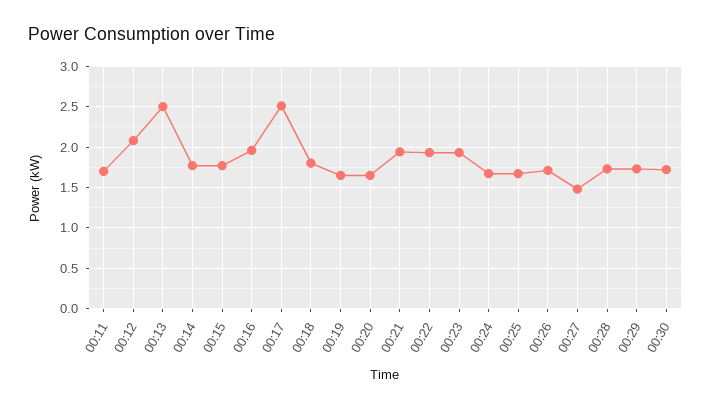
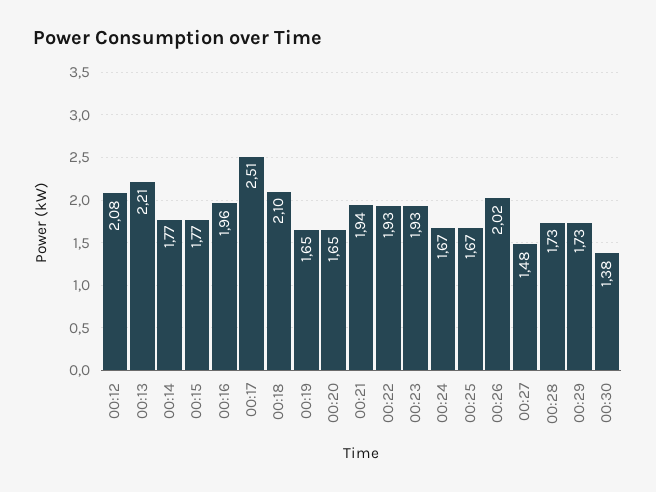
  {
-   "00:11": 1.7,
    "00:12": 2.08,
-   "00:13": 2.5,
+   "00:13": 2.21,
    "00:14": 1.77,
    "00:15": 1.77,
    "00:16": 1.96,
    "00:17": 2.51,
-   "00:18": 1.8,
+   "00:18": 2.1,
    "00:19": 1.65,
    "00:20": 1.65,
    "00:21": 1.94,
    "00:22": 1.93,
    "00:23": 1.93,
    "00:24": 1.67,
    "00:25": 1.67,
-   "00:26": 1.7,
+   "00:26": 2.02,
    "00:27": 1.48,
    "00:28": 1.73,
    "00:29": 1.73,
-   "00:30": 1.7
+   "00:30": 1.38
  }

